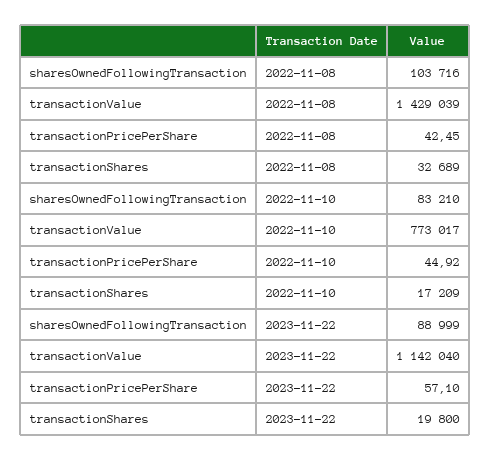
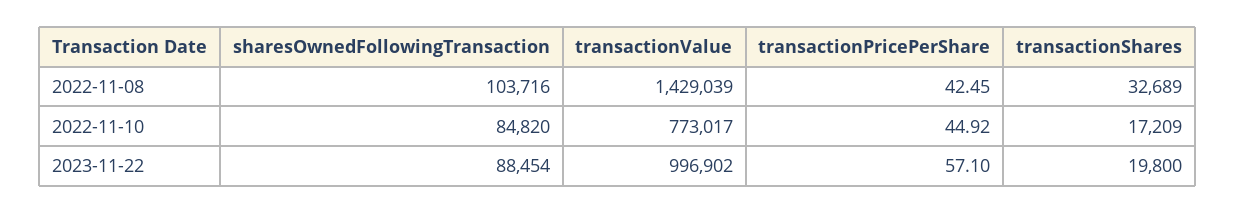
  {
    "sharesOwnedFollowingTransaction": {
      "2022-11-08": 103716,
-     "2022-11-10": 83210,
+     "2022-11-10": 84820,
-     "2023-11-22": 88999
+     "2023-11-22": 88454
    },
    "transactionValue": {
      "2022-11-08": 1429039,
      "2022-11-10": 773017,
-     "2023-11-22": 1142040
+     "2023-11-22": 996902
    },
    "transactionPricePerShare": {
      "2022-11-08": 42.45,
      "2022-11-10": 44.92,
      "2023-11-22": 57.1
    },
    "transactionShares": {
      "2022-11-08": 32689,
      "2022-11-10": 17209,
      "2023-11-22": 19800
    }
  }

